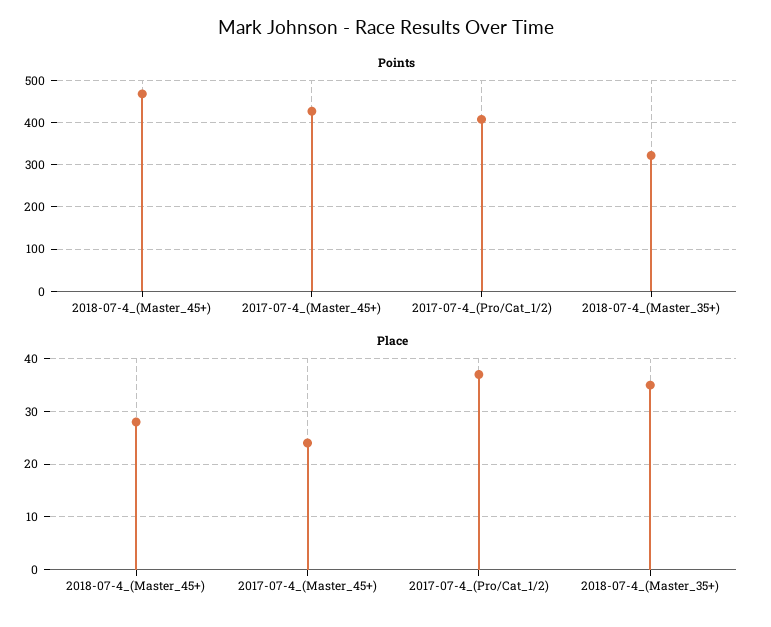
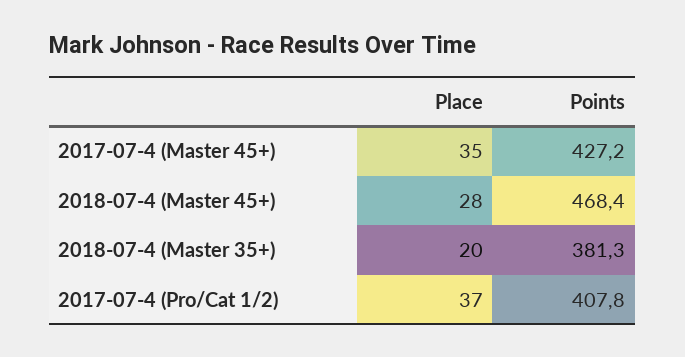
  {
    "Points": {
      "2018-07-4_(Master_45+)": 468.4,
      "2017-07-4_(Master_45+)": 427.2,
      "2017-07-4_(Pro/Cat_1/2)": 407.8,
-     "2018-07-4_(Master_35+)": 320
+     "2018-07-4_(Master_35+)": 381.3
    },
    "Place": {
      "2018-07-4_(Master_45+)": 28,
-     "2017-07-4_(Master_45+)": 25,
+     "2017-07-4_(Master_45+)": 35,
      "2017-07-4_(Pro/Cat_1/2)": 37,
-     "2018-07-4_(Master_35+)": 35
+     "2018-07-4_(Master_35+)": 20
    }
  }

